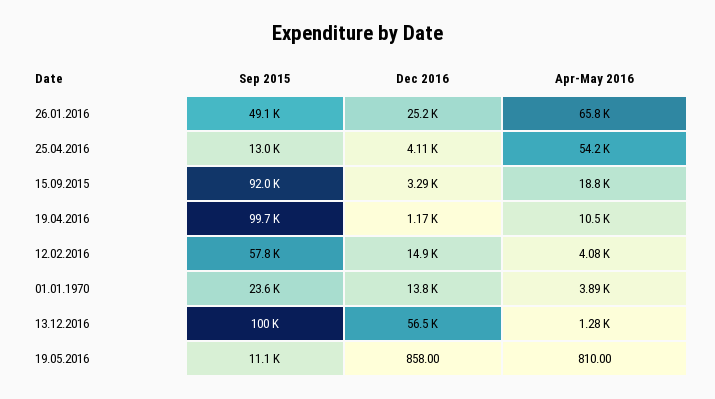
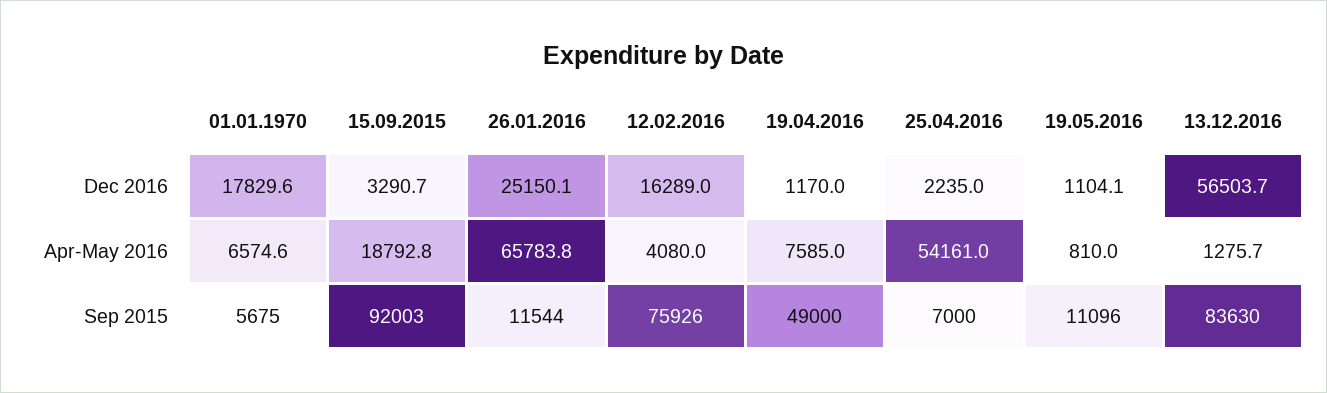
  {
    "Sep 2015": {
-     "26.01.2016": 49100,
+     "26.01.2016": 11544,
-     "25.04.2016": 13000,
+     "25.04.2016": 7000,
      "15.09.2015": 92003,
-     "19.04.2016": 99700,
+     "19.04.2016": 49000,
-     "12.02.2016": 57800,
+     "12.02.2016": 75926,
-     "01.01.1970": 23600,
+     "01.01.1970": 5675,
-     "13.12.2016": 100000,
+     "13.12.2016": 83630,
      "19.05.2016": 11096
    },
    "Dec 2016": {
      "26.01.2016": 25150.1,
-     "25.04.2016": 4110,
+     "25.04.2016": 2235,
      "15.09.2015": 3290.7,
      "19.04.2016": 1170,
-     "12.02.2016": 14900,
+     "12.02.2016": 16289,
-     "01.01.1970": 13800,
+     "01.01.1970": 17829.6,
      "13.12.2016": 56503.7,
-     "19.05.2016": 858
+     "19.05.2016": 1104.1
    },
    "Apr-May 2016": {
      "26.01.2016": 65783.8,
      "25.04.2016": 54161,
      "15.09.2015": 18792.8,
-     "19.04.2016": 10500,
+     "19.04.2016": 7585,
      "12.02.2016": 4080,
-     "01.01.1970": 3890,
+     "01.01.1970": 6574.6,
      "13.12.2016": 1275.7,
      "19.05.2016": 810
    }
  }

